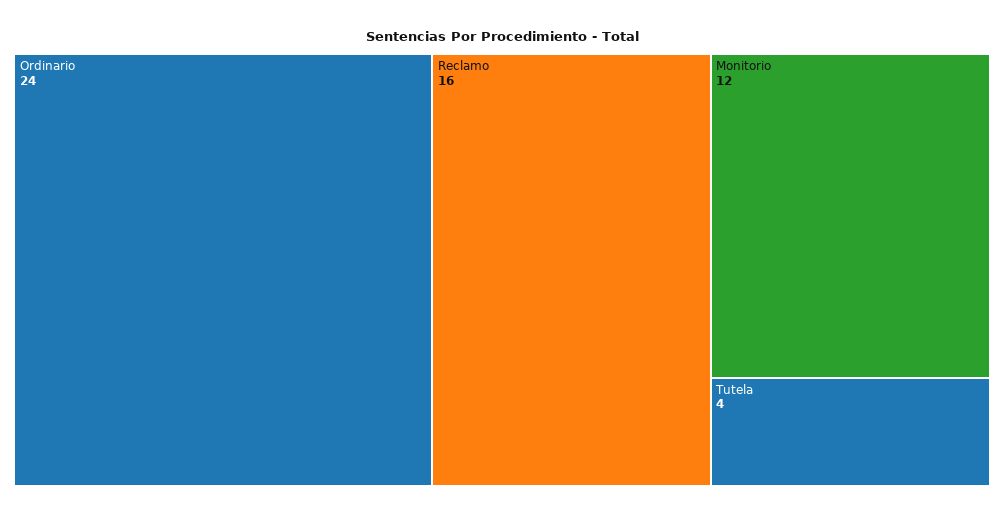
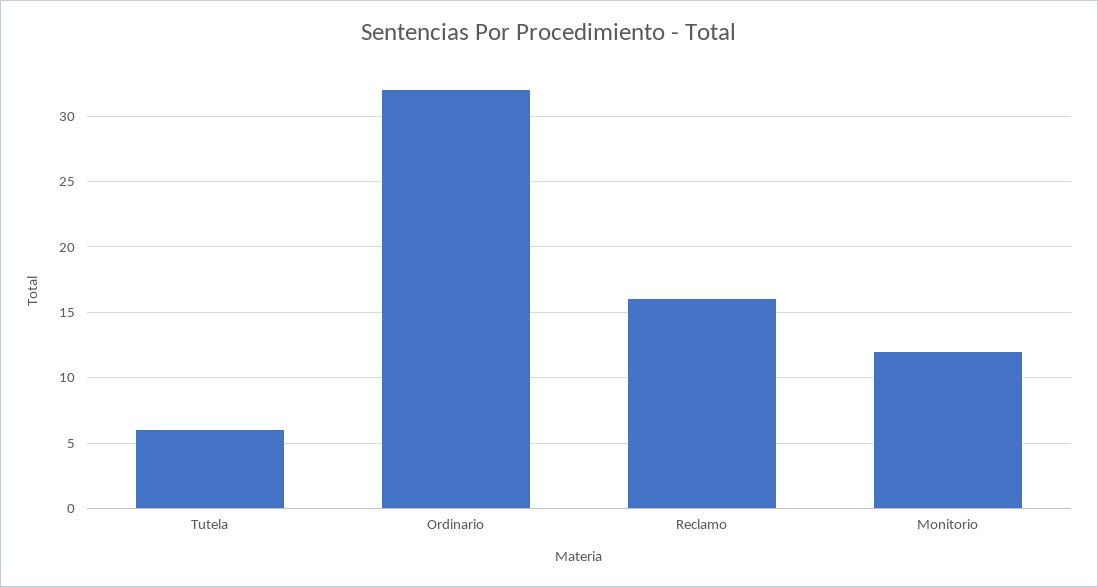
  {
-   "Ordinario": 24,
+   "Ordinario": 32,
    "Reclamo": 16,
    "Monitorio": 12,
-   "Tutela": 4
+   "Tutela": 6
  }

